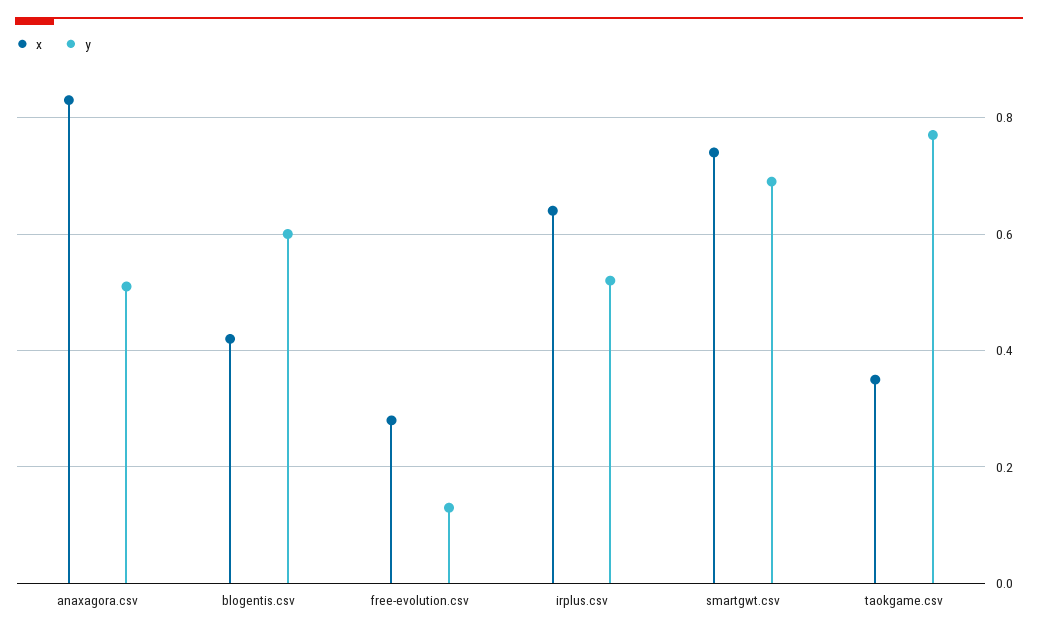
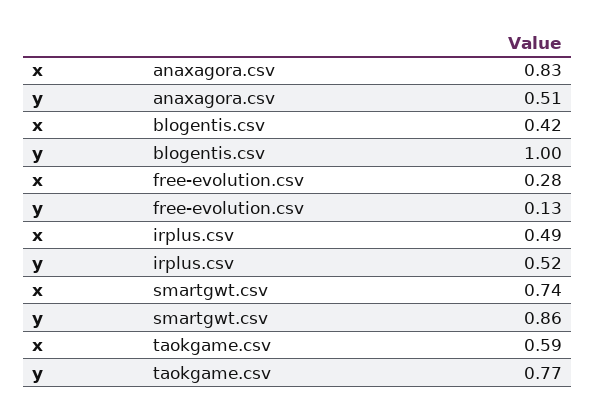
  {
    "x": {
      "anaxagora.csv": 0.83,
      "blogentis.csv": 0.42,
      "free-evolution.csv": 0.28,
-     "irplus.csv": 0.65,
+     "irplus.csv": 0.49,
      "smartgwt.csv": 0.74,
-     "taokgame.csv": 0.35
+     "taokgame.csv": 0.59
    },
    "y": {
      "anaxagora.csv": 0.51,
-     "blogentis.csv": 0.6,
+     "blogentis.csv": 1,
      "free-evolution.csv": 0.13,
      "irplus.csv": 0.52,
-     "smartgwt.csv": 0.7,
+     "smartgwt.csv": 0.86,
      "taokgame.csv": 0.77
    }
  }

